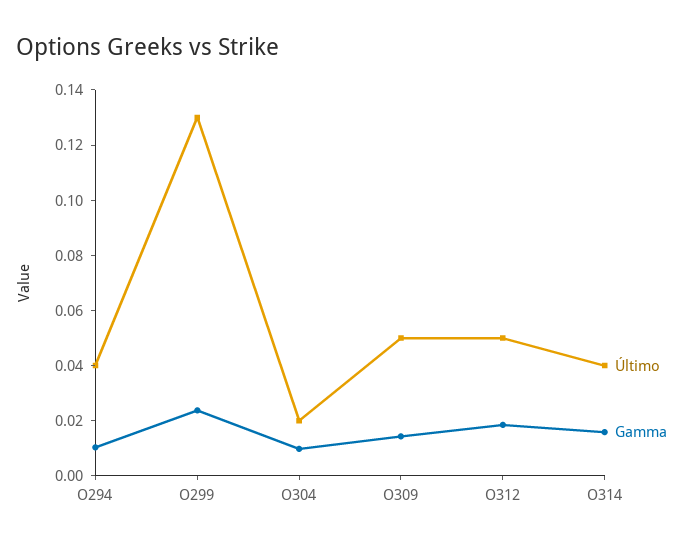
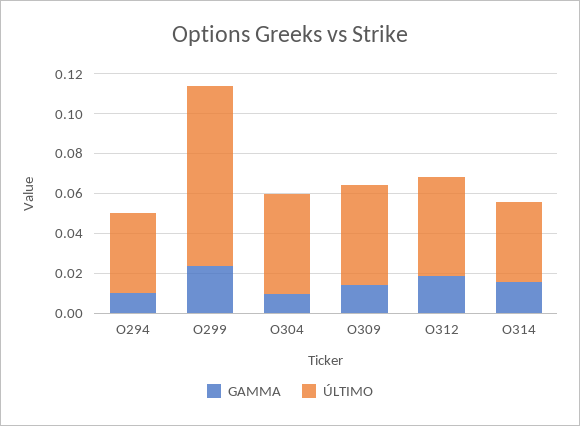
  {
    "Último": {
      "O294": 0.04,
-     "O299": 0.13,
+     "O299": 0.09,
-     "O304": 0.02,
+     "O304": 0.05,
      "O309": 0.05,
      "O312": 0.05,
      "O314": 0.04
    },
    "Gamma": {
      "O294": 0.01,
      "O299": 0.025,
      "O304": 0.01,
      "O309": 0.015,
      "O312": 0.02,
      "O314": 0.015
    }
  }

